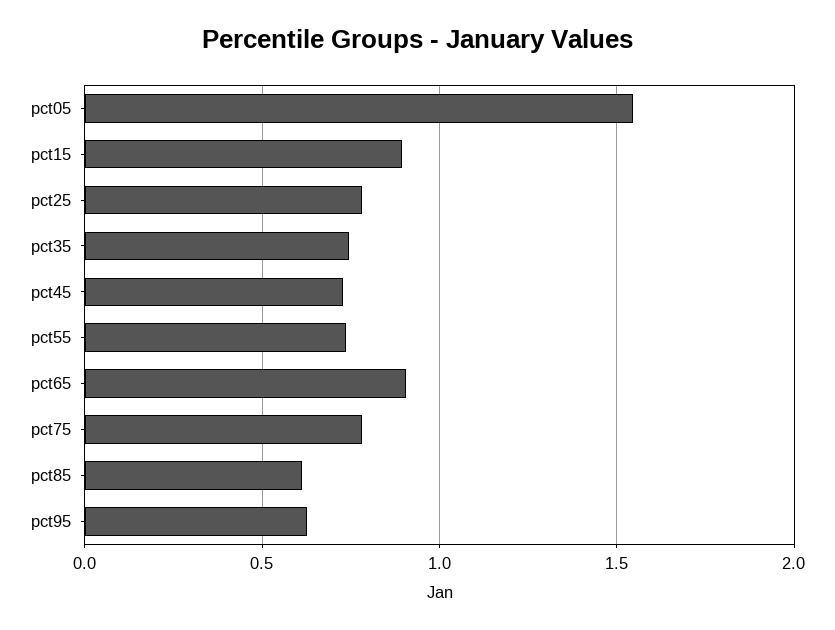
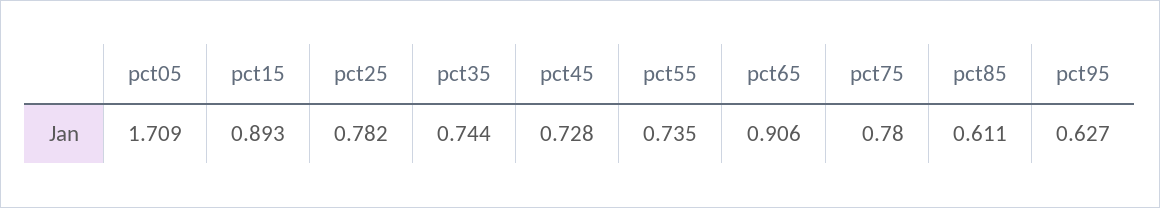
  {
-   "pct05": 1.55,
+   "pct05": 1.709,
    "pct15": 0.893,
    "pct25": 0.782,
    "pct35": 0.744,
    "pct45": 0.728,
    "pct55": 0.735,
    "pct65": 0.906,
    "pct75": 0.78,
    "pct85": 0.611,
    "pct95": 0.627
  }

